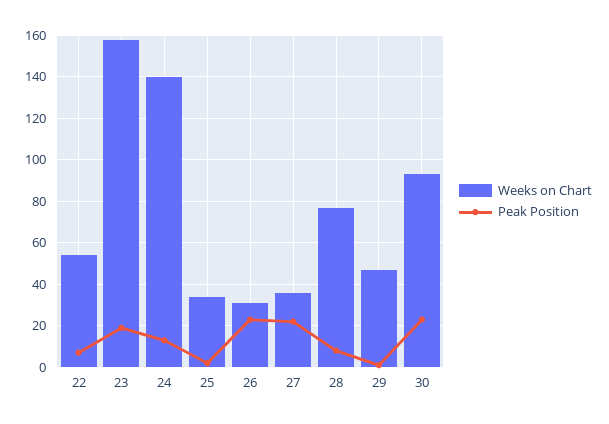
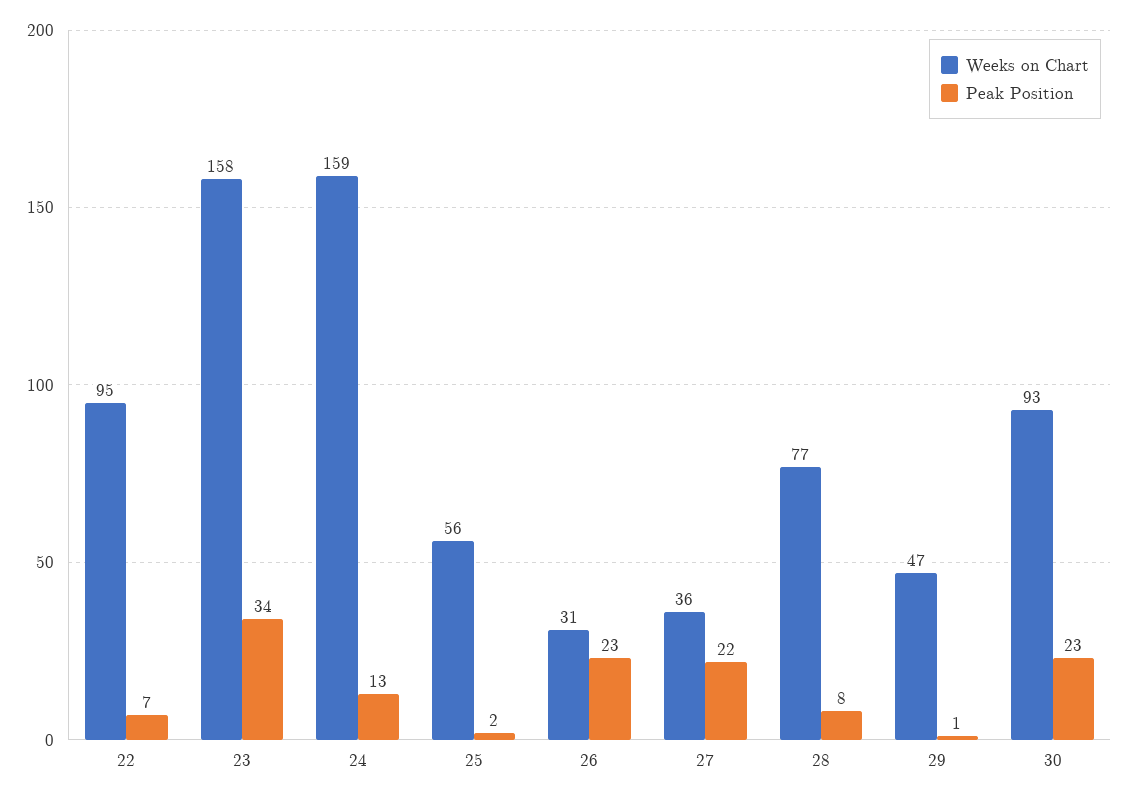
  {
    "Weeks on Chart": {
-     "22": 55,
+     "22": 95,
      "23": 158,
-     "24": 140,
+     "24": 159,
-     "25": 35,
+     "25": 56,
      "26": 31,
      "27": 36,
      "28": 77,
      "29": 47,
      "30": 93
    },
    "Peak Position": {
      "22": 7,
-     "23": 20,
+     "23": 34,
      "24": 13,
      "25": 2,
      "26": 23,
      "27": 22,
      "28": 8,
      "29": 1,
      "30": 23
    }
  }

